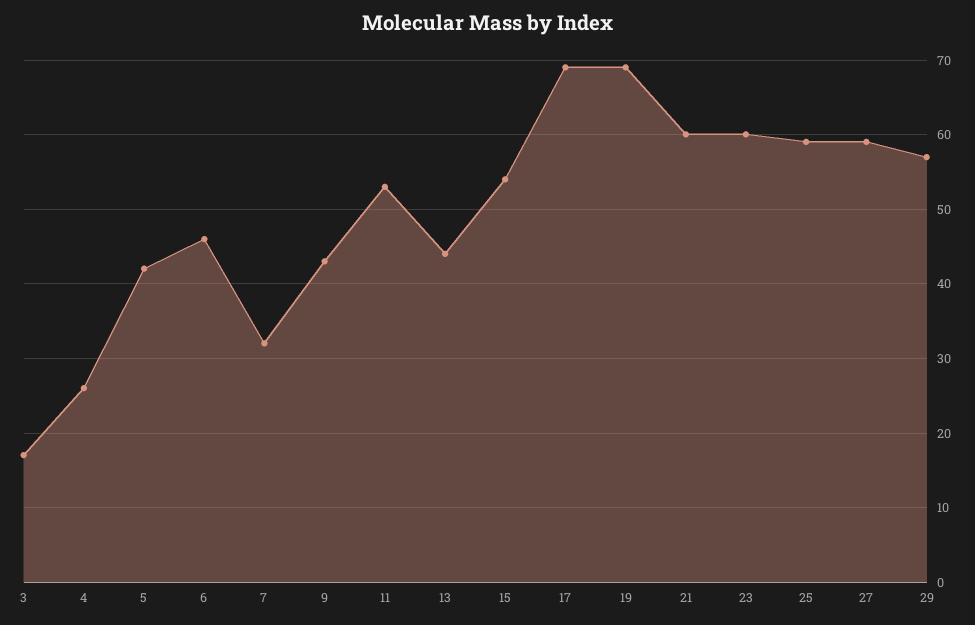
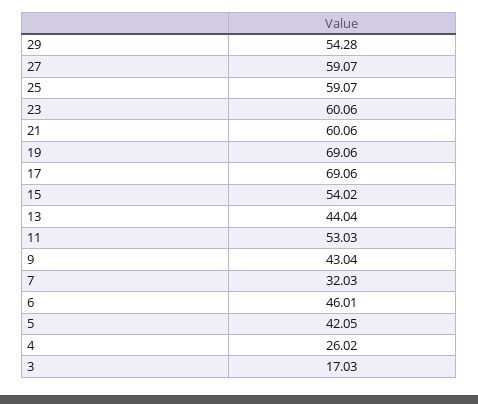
  {
    "3": 17.03,
    "4": 26.02,
    "5": 42.05,
    "6": 46.01,
    "7": 32.03,
    "9": 43.04,
    "11": 53.03,
    "13": 44.04,
    "15": 54.02,
    "17": 69.06,
    "19": 69.06,
    "21": 60.06,
    "23": 60.06,
    "25": 59.07,
    "27": 59.07,
-   "29": 57
+   "29": 54.28
  }

